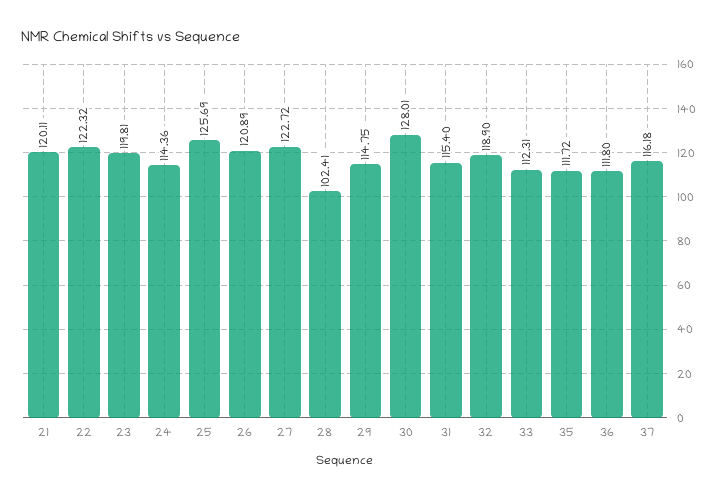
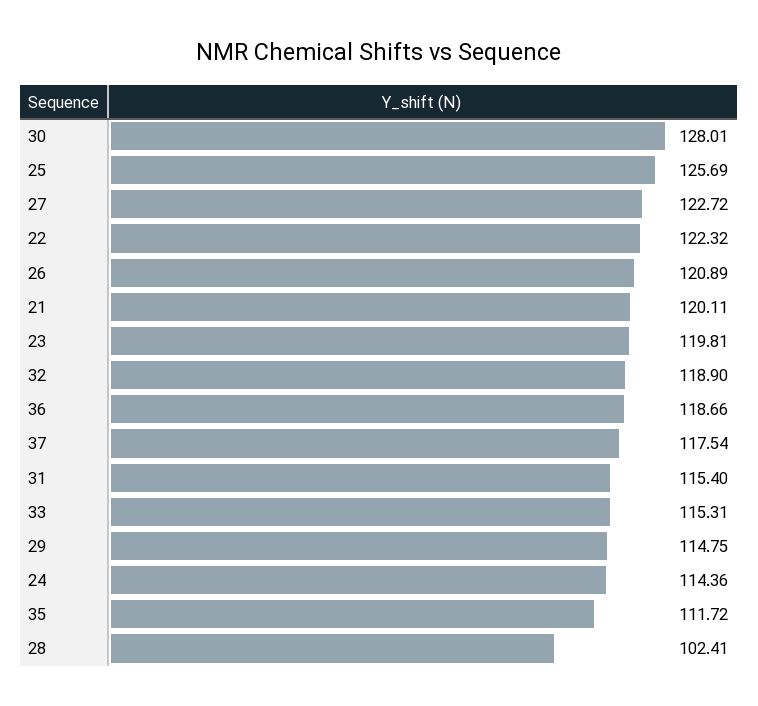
  {
    "21": 120.11,
    "22": 122.32,
    "23": 119.81,
    "24": 114.36,
    "25": 125.69,
    "26": 120.89,
    "27": 122.72,
    "28": 102.41,
    "29": 114.75,
    "30": 128.01,
    "31": 115.4,
    "32": 118.9,
-   "33": 112.31,
+   "33": 115.31,
    "35": 111.72,
-   "36": 111.8,
+   "36": 118.66,
-   "37": 116.18
+   "37": 117.54
  }

